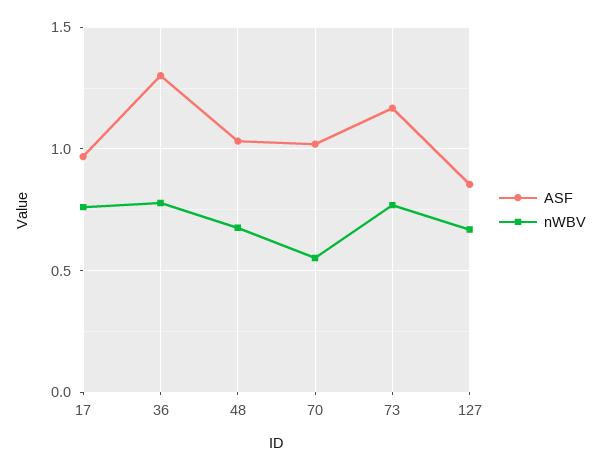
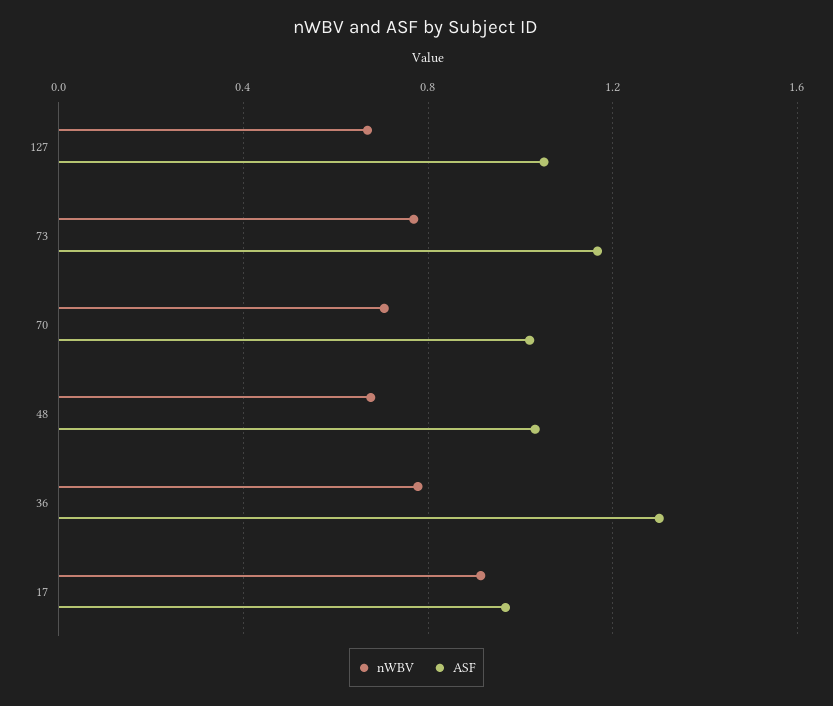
  {
    "ASF": {
      "17": 0.95,
      "36": 1.3,
      "48": 1.05,
      "70": 1,
      "73": 1.15,
-     "127": 0.85
+     "127": 1.05
    },
    "nWBV": {
-     "17": 0.75,
+     "17": 0.9,
      "36": 0.8,
      "48": 0.7,
-     "70": 0.55,
+     "70": 0.7,
      "73": 0.75,
      "127": 0.65
    }
  }

